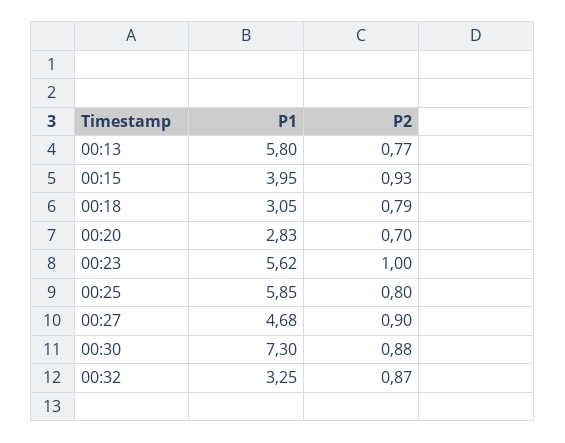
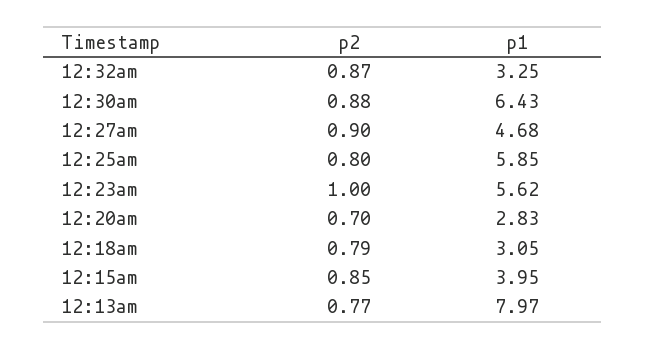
  {
    "P1": {
-     "00:13": 5.8,
+     "00:13": 7.97,
      "00:15": 3.95,
      "00:18": 3.05,
      "00:20": 2.83,
      "00:23": 5.62,
      "00:25": 5.85,
      "00:27": 4.68,
-     "00:30": 7.3,
+     "00:30": 6.43,
      "00:32": 3.25
    },
    "P2": {
      "00:13": 0.77,
-     "00:15": 0.93,
+     "00:15": 0.85,
      "00:18": 0.79,
      "00:20": 0.7,
      "00:23": 1,
      "00:25": 0.8,
      "00:27": 0.9,
      "00:30": 0.88,
      "00:32": 0.87
    }
  }

